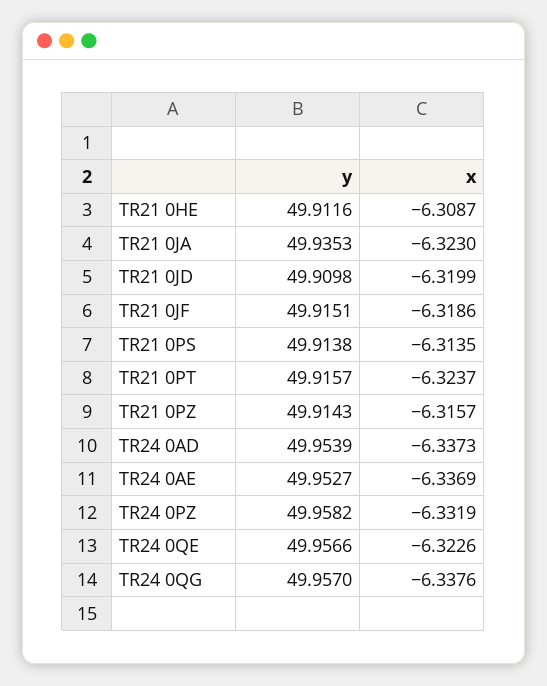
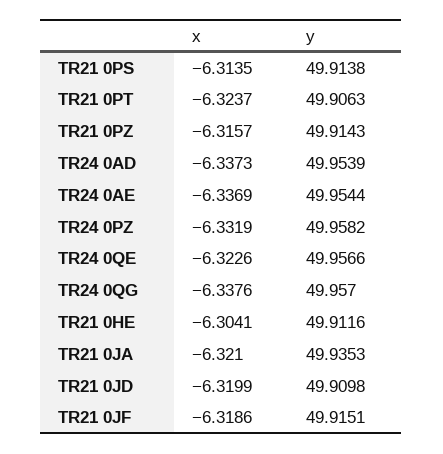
  {
    "y": {
      "TR21 0HE": 49.9116,
      "TR21 0JA": 49.9353,
      "TR21 0JD": 49.9098,
      "TR21 0JF": 49.9151,
      "TR21 0PS": 49.9138,
-     "TR21 0PT": 49.9157,
+     "TR21 0PT": 49.9063,
      "TR21 0PZ": 49.9143,
      "TR24 0AD": 49.9539,
-     "TR24 0AE": 49.9527,
+     "TR24 0AE": 49.9544,
      "TR24 0PZ": 49.9582,
      "TR24 0QE": 49.9566,
      "TR24 0QG": 49.957
    },
    "x": {
-     "TR21 0HE": -6.3087,
+     "TR21 0HE": -6.3041,
-     "TR21 0JA": -6.323,
+     "TR21 0JA": -6.321,
      "TR21 0JD": -6.3199,
      "TR21 0JF": -6.3186,
      "TR21 0PS": -6.3135,
      "TR21 0PT": -6.3237,
      "TR21 0PZ": -6.3157,
      "TR24 0AD": -6.3373,
      "TR24 0AE": -6.3369,
      "TR24 0PZ": -6.3319,
      "TR24 0QE": -6.3226,
      "TR24 0QG": -6.3376
    }
  }

